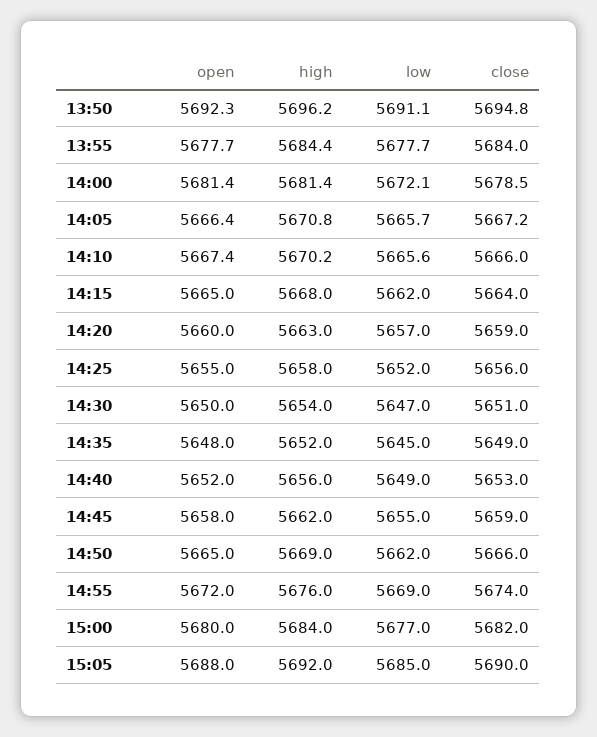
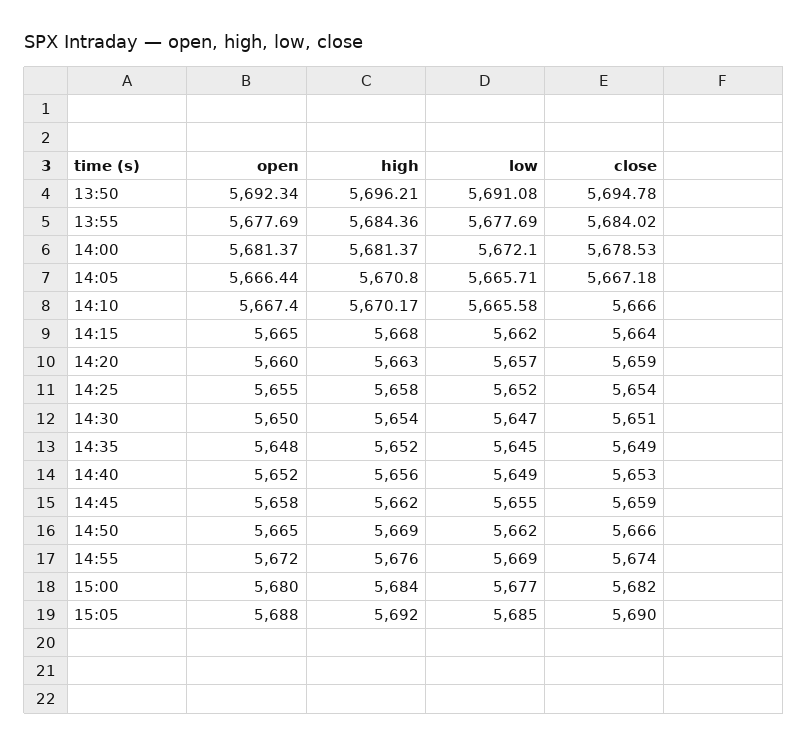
  {
    "open": {
      "13:50": 5692.34,
      "13:55": 5677.69,
      "14:00": 5681.37,
      "14:05": 5666.44,
      "14:10": 5667.4,
      "14:15": 5665,
      "14:20": 5660,
      "14:25": 5655,
      "14:30": 5650,
      "14:35": 5648,
      "14:40": 5652,
      "14:45": 5658,
      "14:50": 5665,
      "14:55": 5672,
      "15:00": 5680,
      "15:05": 5688
    },
    "high": {
      "13:50": 5696.21,
      "13:55": 5684.36,
      "14:00": 5681.37,
      "14:05": 5670.8,
      "14:10": 5670.17,
      "14:15": 5668,
      "14:20": 5663,
      "14:25": 5658,
      "14:30": 5654,
      "14:35": 5652,
      "14:40": 5656,
      "14:45": 5662,
      "14:50": 5669,
      "14:55": 5676,
      "15:00": 5684,
      "15:05": 5692
    },
    "low": {
      "13:50": 5691.08,
      "13:55": 5677.69,
      "14:00": 5672.1,
      "14:05": 5665.71,
      "14:10": 5665.58,
      "14:15": 5662,
      "14:20": 5657,
      "14:25": 5652,
      "14:30": 5647,
      "14:35": 5645,
      "14:40": 5649,
      "14:45": 5655,
      "14:50": 5662,
      "14:55": 5669,
      "15:00": 5677,
      "15:05": 5685
    },
    "close": {
      "13:50": 5694.78,
      "13:55": 5684.02,
      "14:00": 5678.53,
      "14:05": 5667.18,
      "14:10": 5666,
      "14:15": 5664,
      "14:20": 5659,
-     "14:25": 5656,
+     "14:25": 5654,
      "14:30": 5651,
      "14:35": 5649,
      "14:40": 5653,
      "14:45": 5659,
      "14:50": 5666,
      "14:55": 5674,
      "15:00": 5682,
      "15:05": 5690
    }
  }

